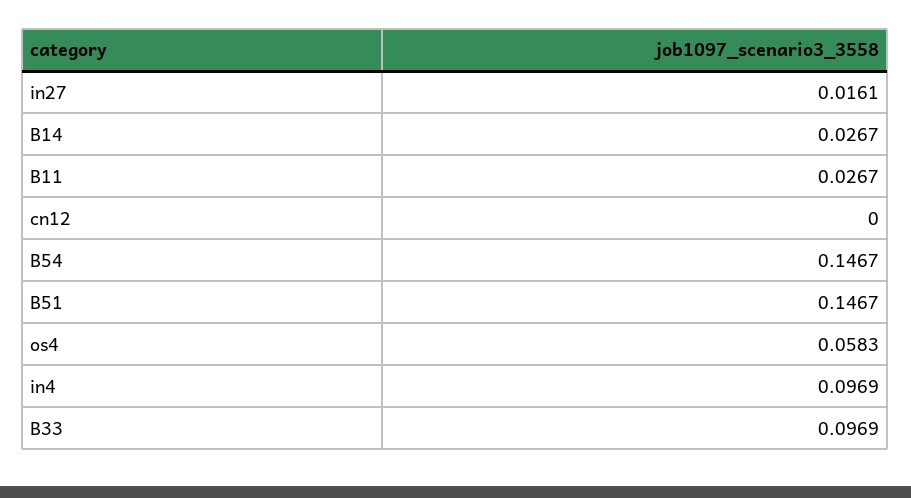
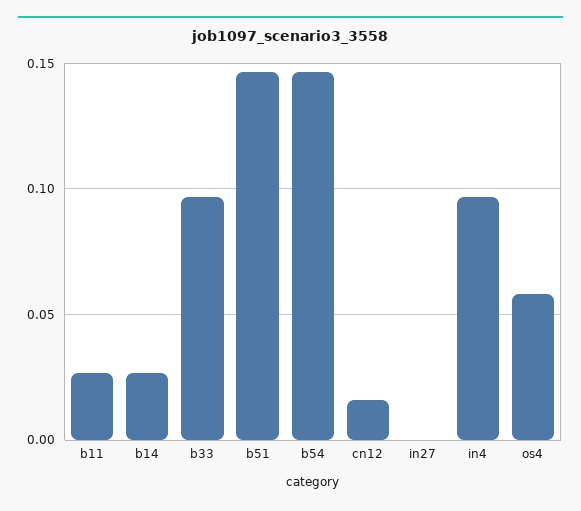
  {
-   "in27": 0.0161,
+   "in27": 0,
    "B14": 0.0267,
    "B11": 0.0267,
-   "cn12": 0,
+   "cn12": 0.015,
    "B54": 0.1467,
    "B51": 0.1467,
    "os4": 0.0583,
    "in4": 0.0969,
    "B33": 0.0969
  }

